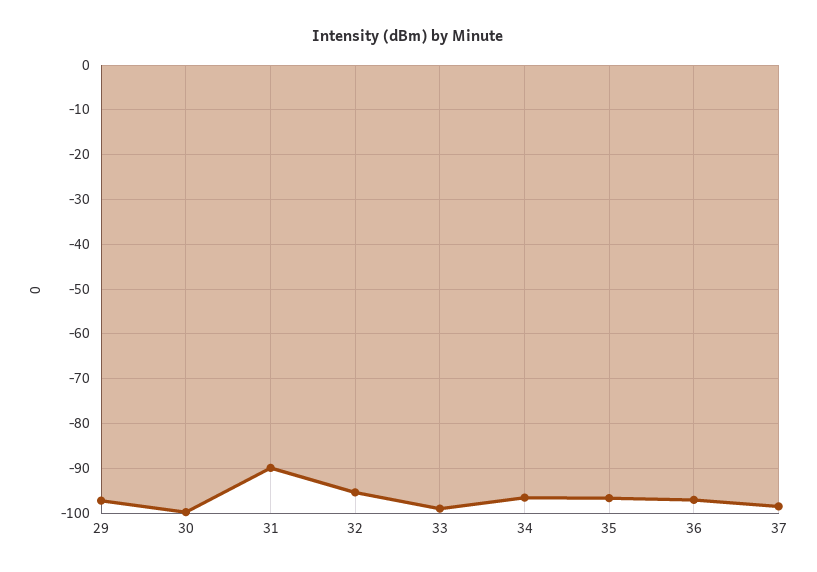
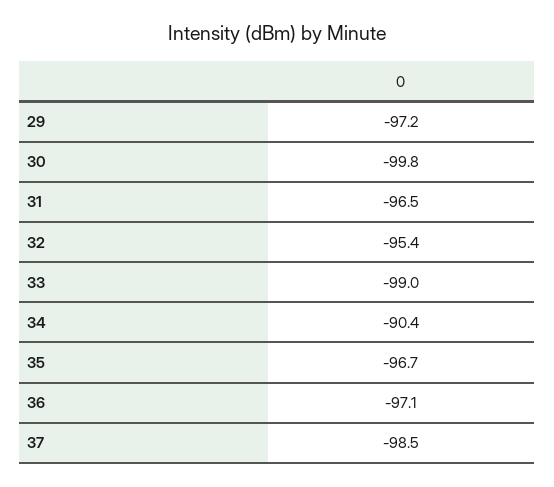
  {
    "29": -97.2,
    "30": -99.8,
-   "31": -90,
+   "31": -96.5,
    "32": -95.4,
    "33": -99,
-   "34": -96,
+   "34": -90.4,
    "35": -96.7,
    "36": -97.1,
    "37": -98.5
  }

